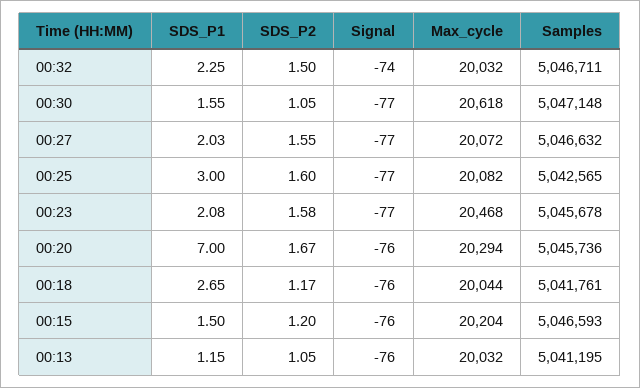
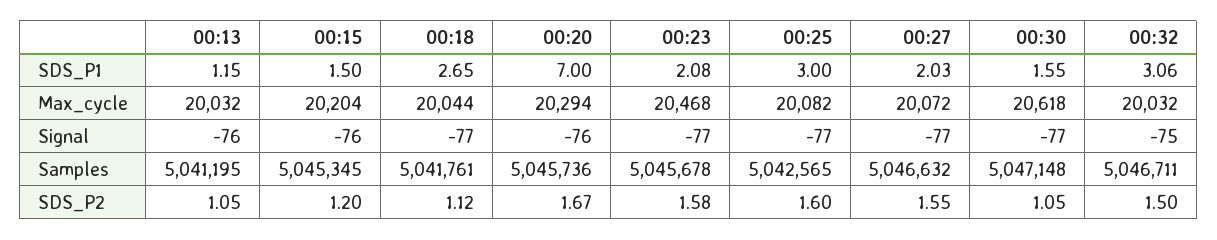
  {
    "SDS_P1": {
-     "00:32": 2.25,
+     "00:32": 3.06,
      "00:30": 1.55,
      "00:27": 2.03,
      "00:25": 3,
      "00:23": 2.08,
      "00:20": 7,
      "00:18": 2.65,
      "00:15": 1.5,
      "00:13": 1.15
    },
    "SDS_P2": {
      "00:32": 1.5,
      "00:30": 1.05,
      "00:27": 1.55,
      "00:25": 1.6,
      "00:23": 1.58,
      "00:20": 1.67,
-     "00:18": 1.17,
+     "00:18": 1.12,
      "00:15": 1.2,
      "00:13": 1.05
    },
    "Signal": {
-     "00:32": -74,
+     "00:32": -75,
      "00:30": -77,
      "00:27": -77,
      "00:25": -77,
      "00:23": -77,
      "00:20": -76,
-     "00:18": -76,
+     "00:18": -77,
      "00:15": -76,
      "00:13": -76
    },
    "Max_cycle": {
      "00:32": 20032,
      "00:30": 20618,
      "00:27": 20072,
      "00:25": 20082,
      "00:23": 20468,
      "00:20": 20294,
      "00:18": 20044,
      "00:15": 20204,
      "00:13": 20032
    },
    "Samples": {
      "00:32": 5046711,
      "00:30": 5047148,
      "00:27": 5046632,
      "00:25": 5042565,
      "00:23": 5045678,
      "00:20": 5045736,
      "00:18": 5041761,
-     "00:15": 5046593,
+     "00:15": 5045345,
      "00:13": 5041195
    }
  }

